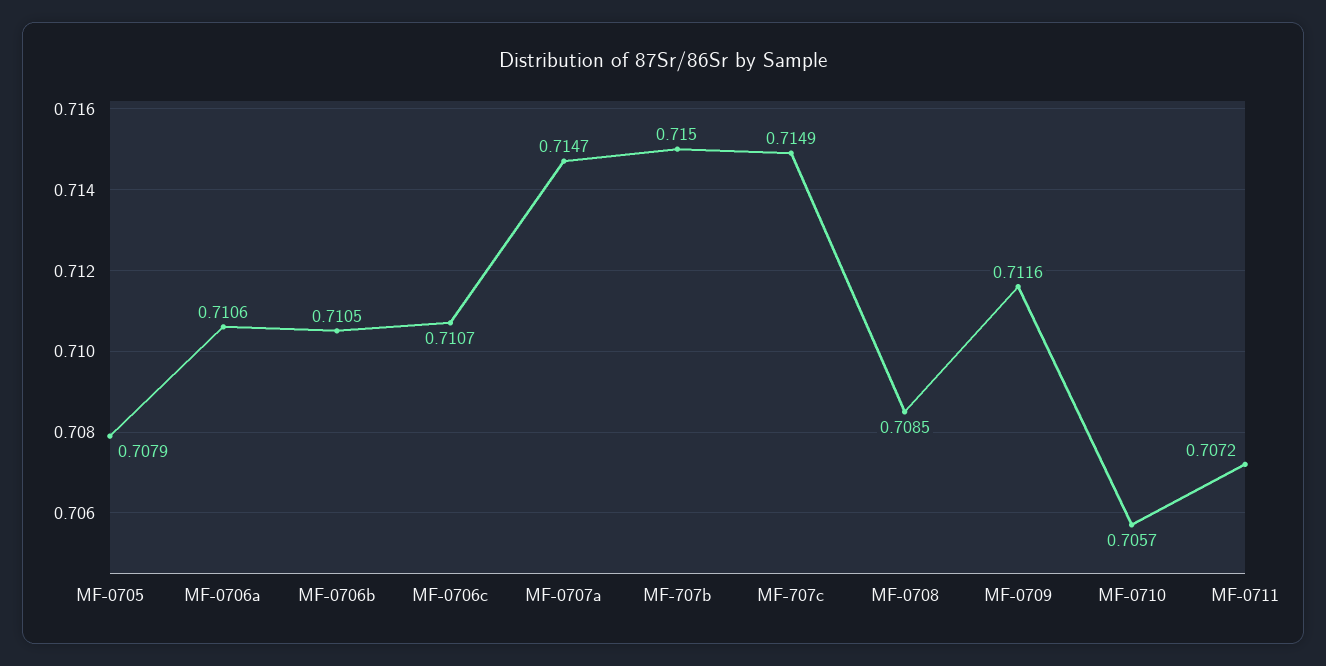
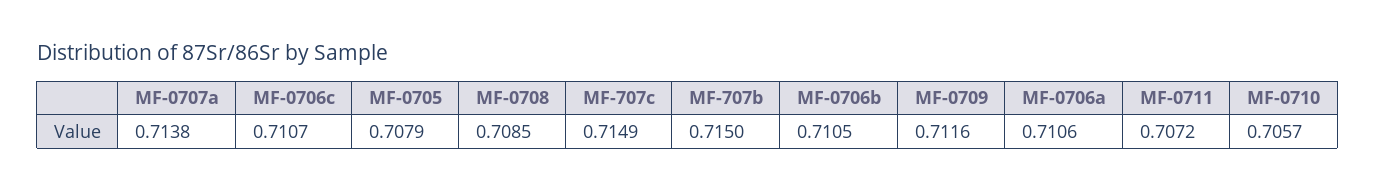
  {
    "MF-0705": 0.7079,
    "MF-0706a": 0.7106,
    "MF-0706b": 0.7105,
    "MF-0706c": 0.7107,
-   "MF-0707a": 0.7147,
+   "MF-0707a": 0.7138,
    "MF-707b": 0.715,
    "MF-707c": 0.7149,
    "MF-0708": 0.7085,
    "MF-0709": 0.7116,
    "MF-0710": 0.7057,
    "MF-0711": 0.7072
  }

